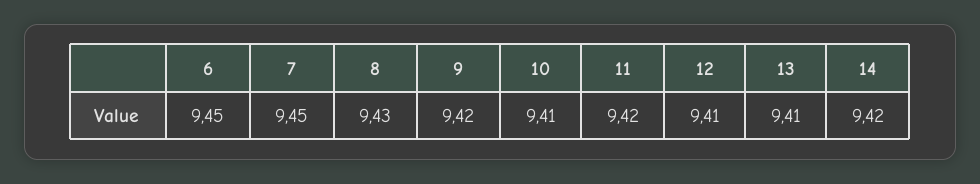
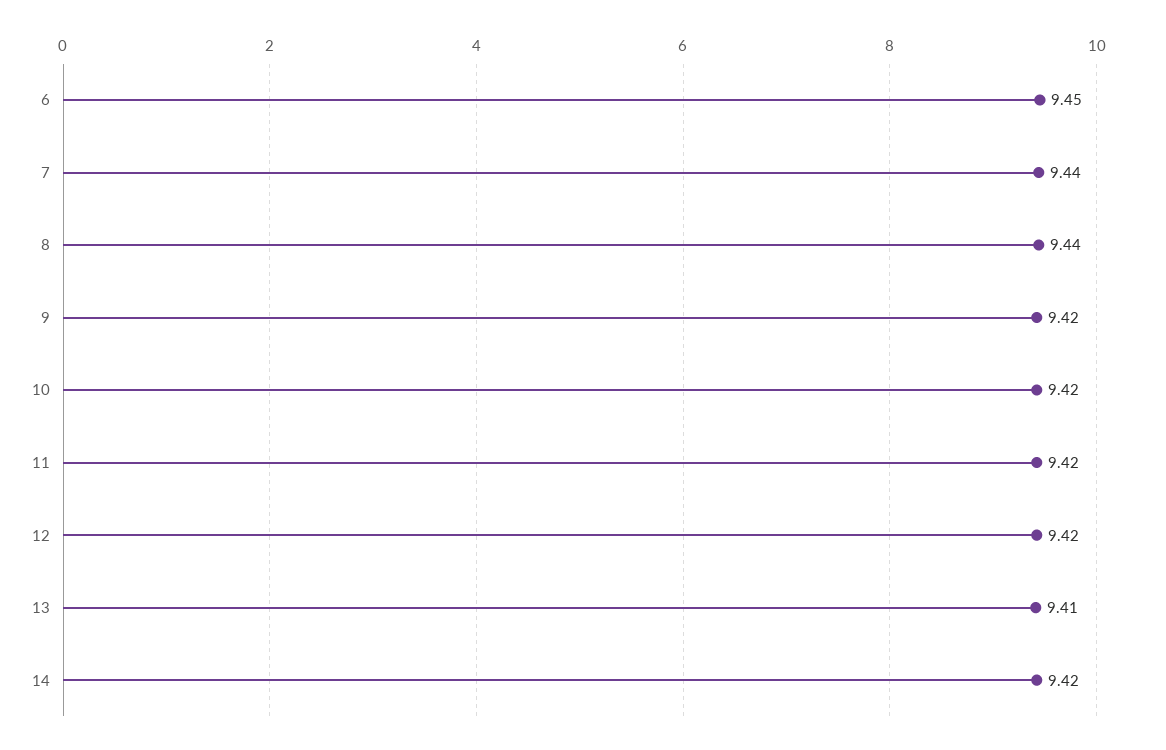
  {
    "6": 9.45,
-   "7": 9.45,
+   "7": 9.44,
-   "8": 9.43,
+   "8": 9.44,
    "9": 9.42,
-   "10": 9.41,
+   "10": 9.42,
    "11": 9.42,
-   "12": 9.41,
+   "12": 9.42,
    "13": 9.41,
    "14": 9.42
  }

